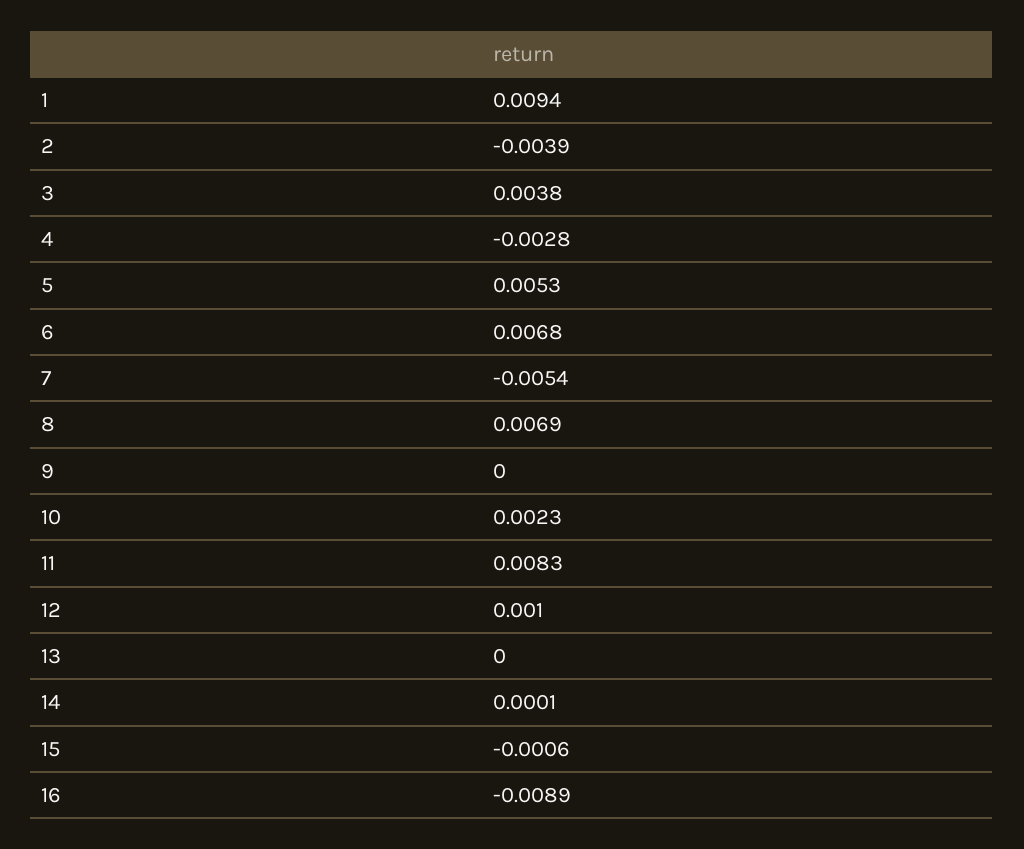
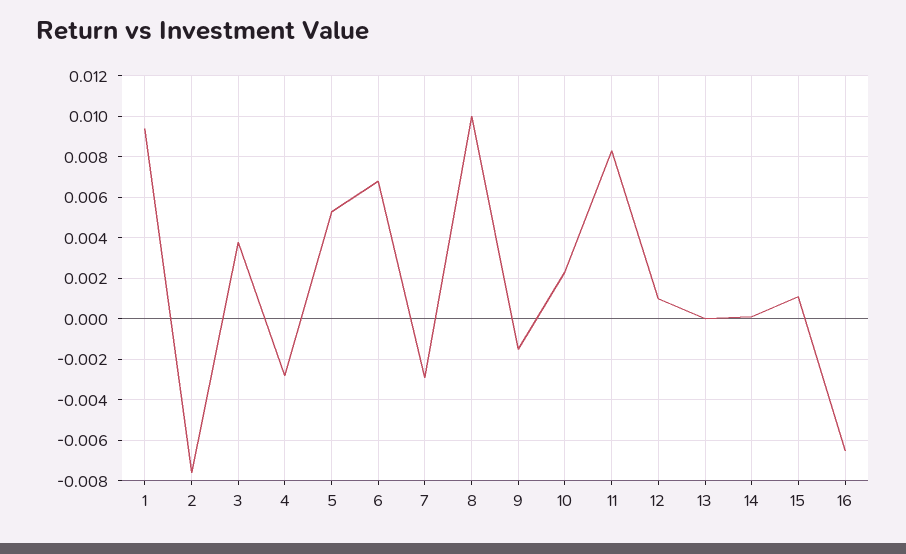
  {
    "1": 0.0094,
-   "2": -0.0039,
+   "2": -0.0075,
    "3": 0.0038,
    "4": -0.0028,
    "5": 0.0053,
    "6": 0.0068,
-   "7": -0.0054,
+   "7": -0.003,
-   "8": 0.0069,
+   "8": 0.01,
-   "9": 0,
+   "9": -0.0015,
    "10": 0.0023,
    "11": 0.0083,
    "12": 0.001,
    "13": 0,
    "14": 0.0001,
-   "15": -0.0006,
+   "15": 0.001,
-   "16": -0.0089
+   "16": -0.0065
  }

